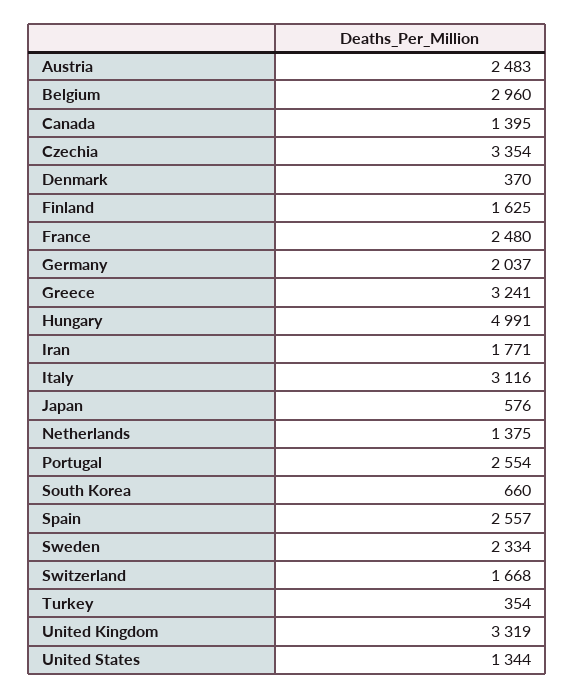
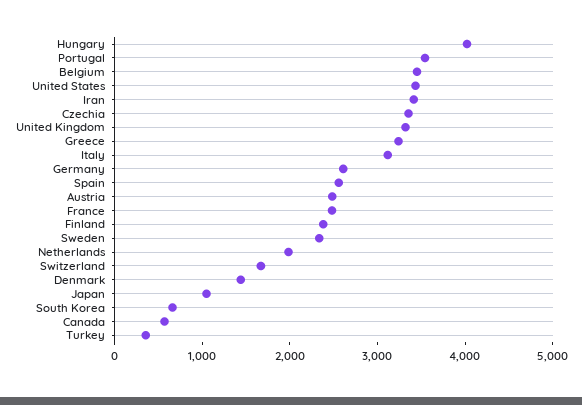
  {
    "Austria": 2483,
-   "Belgium": 2960,
+   "Belgium": 3400,
-   "Canada": 1395,
+   "Canada": 600,
    "Czechia": 3354,
-   "Denmark": 370,
+   "Denmark": 1400,
-   "Finland": 1625,
+   "Finland": 2400,
    "France": 2480,
-   "Germany": 2037,
+   "Germany": 2600,
    "Greece": 3241,
-   "Hungary": 4991,
+   "Hungary": 4000,
-   "Iran": 1771,
+   "Iran": 3400,
    "Italy": 3116,
-   "Japan": 576,
+   "Japan": 1000,
-   "Netherlands": 1375,
+   "Netherlands": 2000,
-   "Portugal": 2554,
+   "Portugal": 3600,
    "South Korea": 660,
    "Spain": 2557,
    "Sweden": 2334,
    "Switzerland": 1668,
    "Turkey": 354,
    "United Kingdom": 3319,
-   "United States": 1344
+   "United States": 3400
  }

